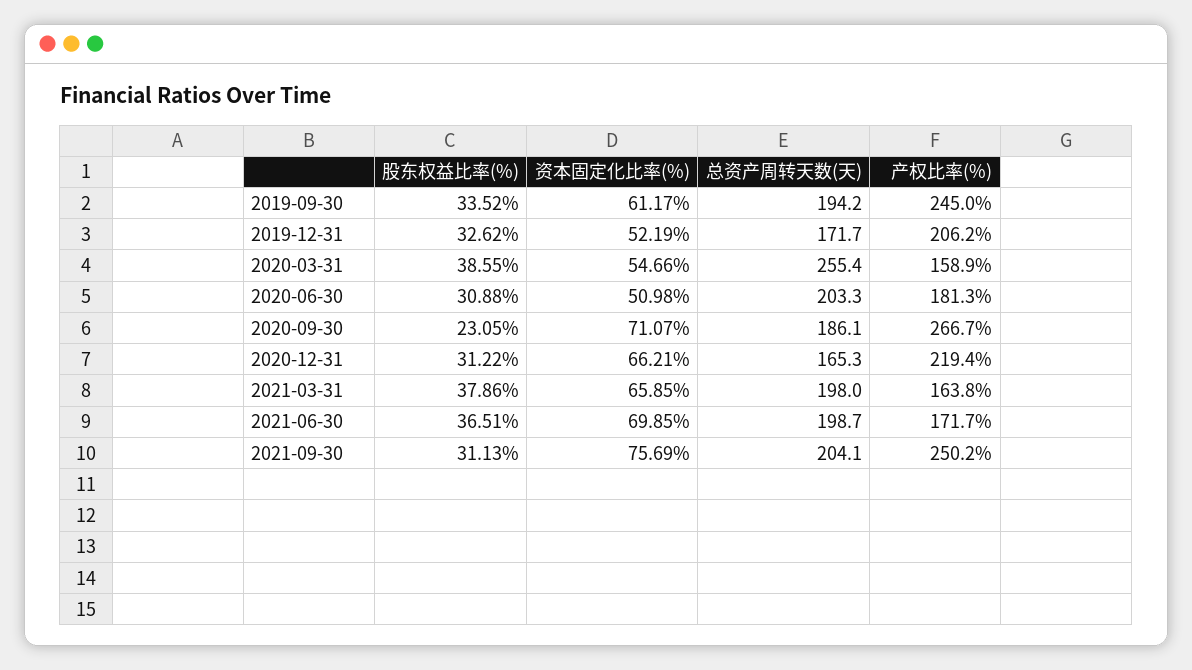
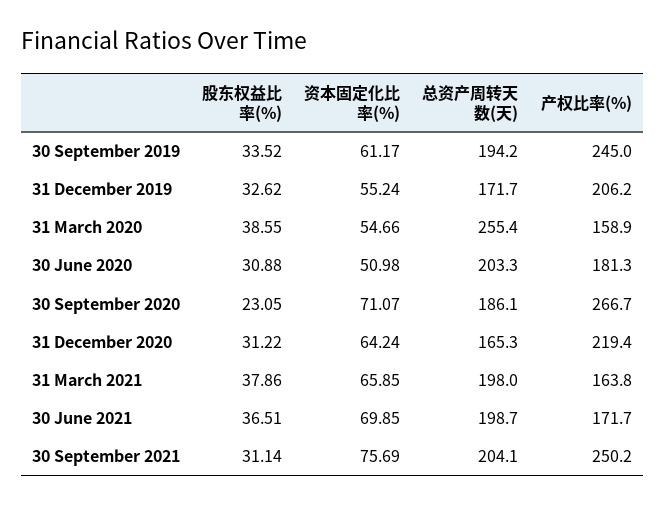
  {
    "股东权益比率(%)": {
      "2019-09-30": 33.52,
      "2019-12-31": 32.62,
      "2020-03-31": 38.55,
      "2020-06-30": 30.88,
      "2020-09-30": 23.05,
      "2020-12-31": 31.22,
      "2021-03-31": 37.86,
      "2021-06-30": 36.51,
-     "2021-09-30": 31.13
+     "2021-09-30": 31.14
    },
    "资本固定化比率(%)": {
      "2019-09-30": 61.17,
-     "2019-12-31": 52.19,
+     "2019-12-31": 55.24,
      "2020-03-31": 54.66,
      "2020-06-30": 50.98,
      "2020-09-30": 71.07,
-     "2020-12-31": 66.21,
+     "2020-12-31": 64.24,
      "2021-03-31": 65.85,
      "2021-06-30": 69.85,
      "2021-09-30": 75.69
    },
    "总资产周转天数(天)": {
      "2019-09-30": 194.2,
      "2019-12-31": 171.7,
      "2020-03-31": 255.4,
      "2020-06-30": 203.3,
      "2020-09-30": 186.1,
      "2020-12-31": 165.3,
      "2021-03-31": 198,
      "2021-06-30": 198.7,
      "2021-09-30": 204.1
    },
    "产权比率(%)": {
      "2019-09-30": 245,
      "2019-12-31": 206.2,
      "2020-03-31": 158.9,
      "2020-06-30": 181.3,
      "2020-09-30": 266.7,
      "2020-12-31": 219.4,
      "2021-03-31": 163.8,
      "2021-06-30": 171.7,
      "2021-09-30": 250.2
    }
  }

